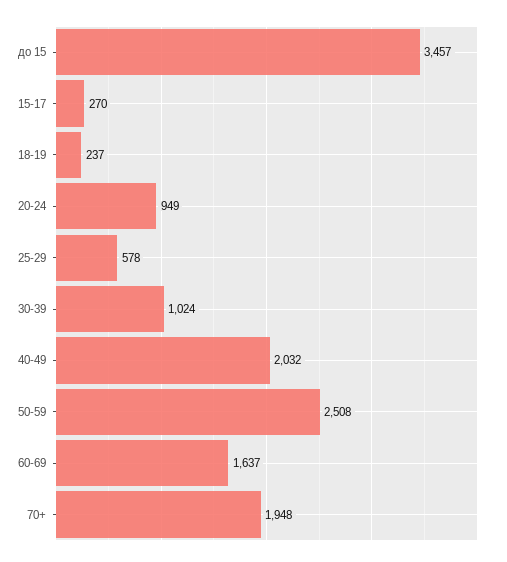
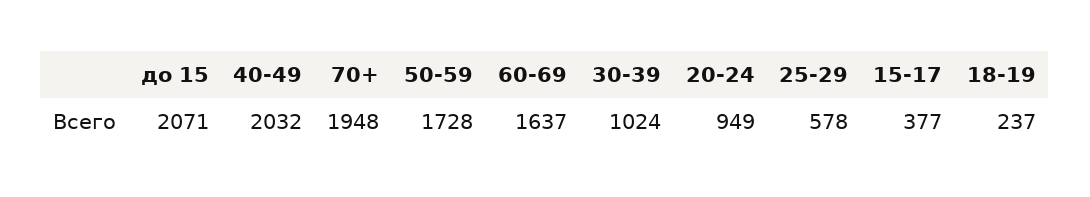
  {
-   "до 15": 3457,
+   "до 15": 2071,
-   "15-17": 270,
+   "15-17": 377,
    "18-19": 237,
    "20-24": 949,
    "25-29": 578,
    "30-39": 1024,
    "40-49": 2032,
-   "50-59": 2508,
+   "50-59": 1728,
    "60-69": 1637,
    "70+": 1948
  }

